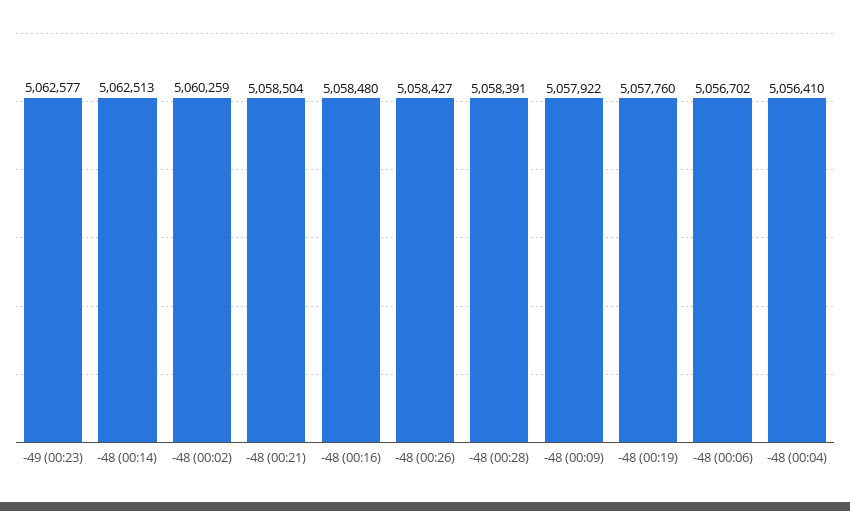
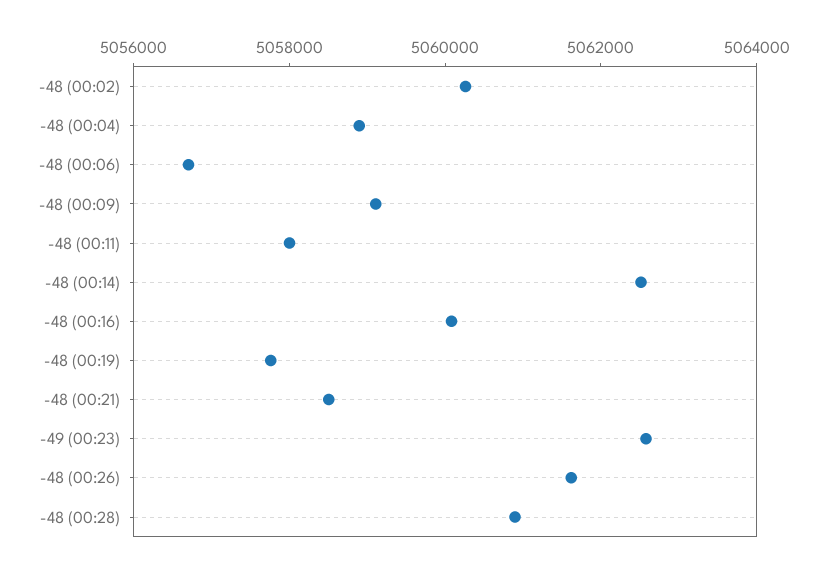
  {
    "-49 (00:23)": 5062577,
    "-48 (00:14)": 5062513,
    "-48 (00:02)": 5060259,
    "-48 (00:21)": 5058504,
-   "-48 (00:16)": 5058480,
+   "-48 (00:16)": 5060000,
-   "-48 (00:26)": 5058427,
+   "-48 (00:26)": 5061500,
-   "-48 (00:28)": 5058391,
+   "-48 (00:28)": 5061000,
-   "-48 (00:09)": 5057922,
+   "-48 (00:09)": 5059000,
    "-48 (00:19)": 5057760,
    "-48 (00:06)": 5056702,
-   "-48 (00:04)": 5056410
+   "-48 (00:04)": 5059000,
+   "-48 (00:11)": 5058000
  }

